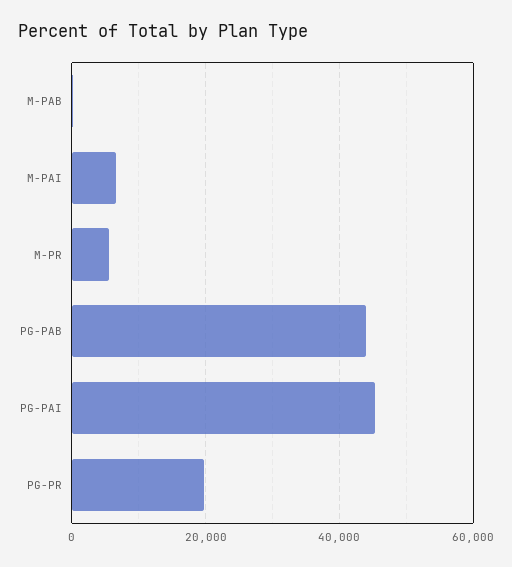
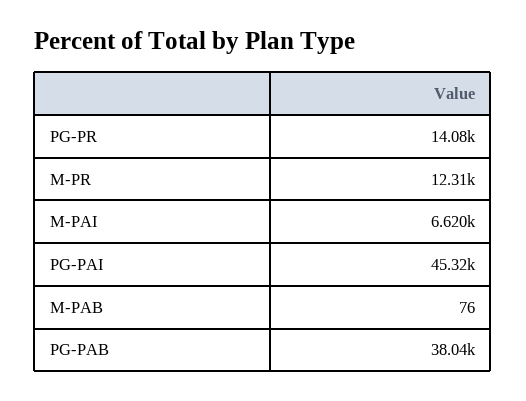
  {
    "M-PAB": 76,
    "M-PAI": 6620,
-   "M-PR": 6000,
+   "M-PR": 12310,
-   "PG-PAB": 44000,
+   "PG-PAB": 38040,
    "PG-PAI": 45320,
-   "PG-PR": 20000
+   "PG-PR": 14080
  }

